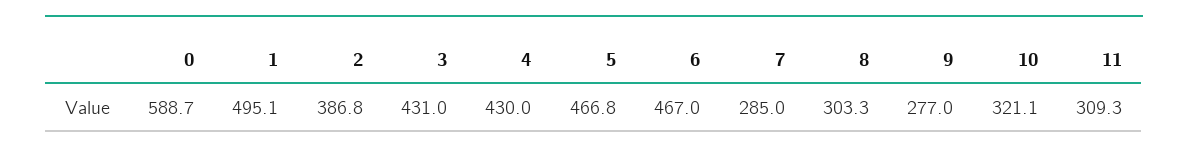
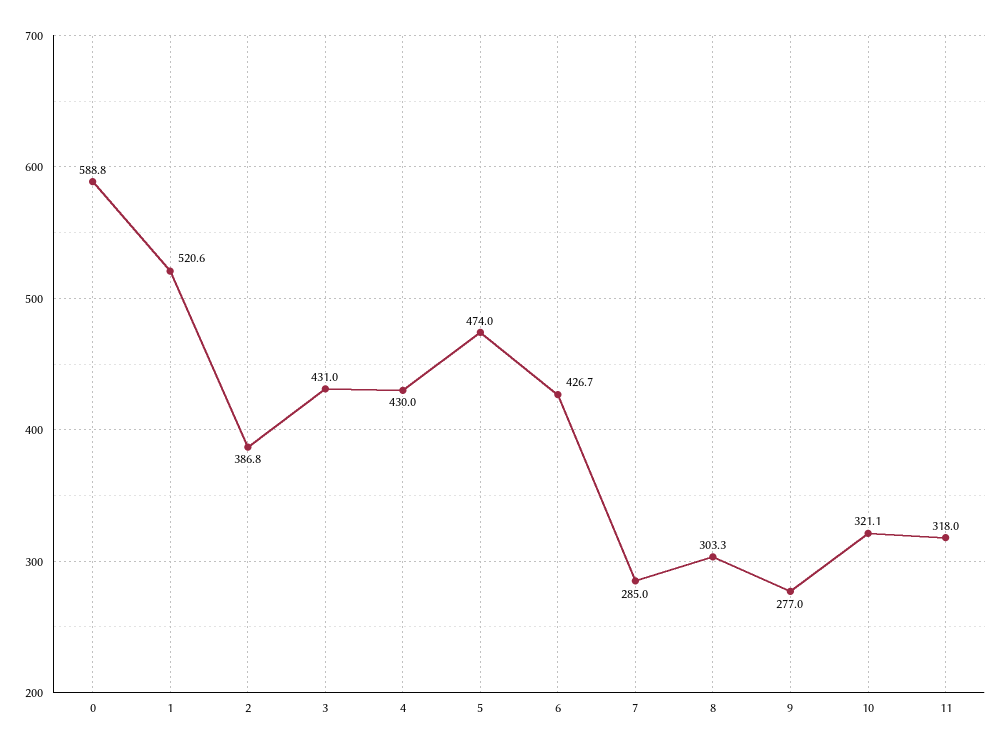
  {
-   "0": 588.7,
+   "0": 588.8,
-   "1": 495.1,
+   "1": 520.6,
    "2": 386.8,
    "3": 431,
    "4": 430,
-   "5": 466.8,
+   "5": 474,
-   "6": 467,
+   "6": 426.7,
    "7": 285,
    "8": 303.3,
    "9": 277,
    "10": 321.1,
-   "11": 309.3
+   "11": 318
  }

